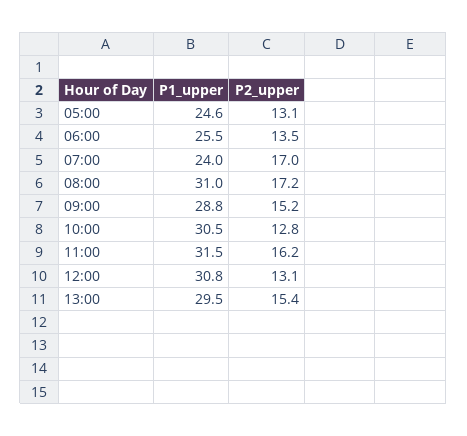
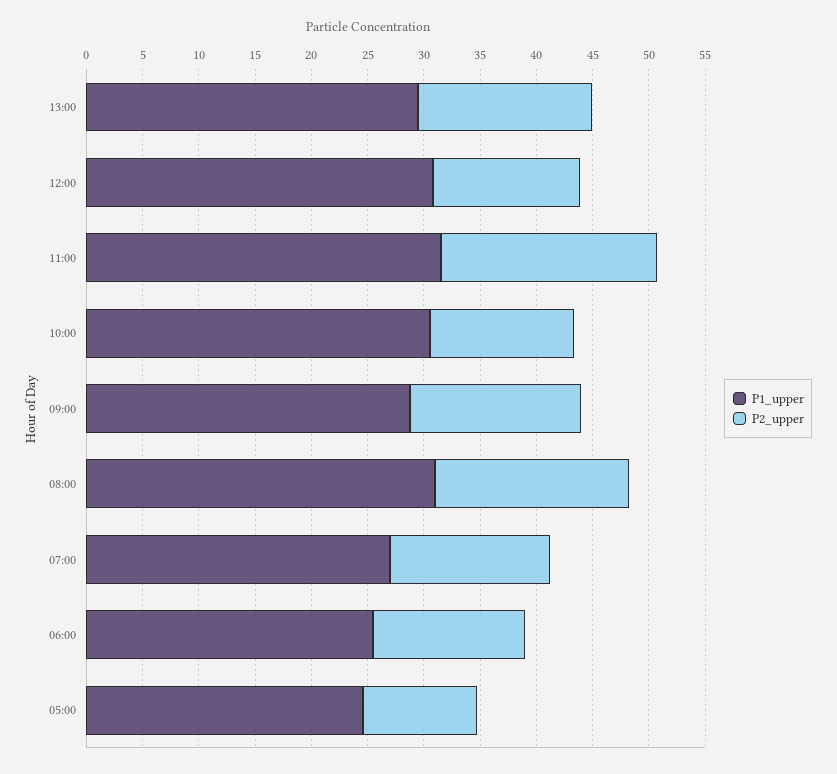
  {
    "P1_upper": {
      "05:00": 24.6,
      "06:00": 25.5,
-     "07:00": 24,
+     "07:00": 27,
      "08:00": 31,
      "09:00": 28.8,
      "10:00": 30.5,
      "11:00": 31.5,
      "12:00": 30.8,
      "13:00": 29.5
    },
    "P2_upper": {
-     "05:00": 13.1,
+     "05:00": 10,
      "06:00": 13.5,
-     "07:00": 17,
+     "07:00": 14,
      "08:00": 17.2,
      "09:00": 15.2,
      "10:00": 12.8,
-     "11:00": 16.2,
+     "11:00": 19,
      "12:00": 13.1,
      "13:00": 15.4
    }
  }

